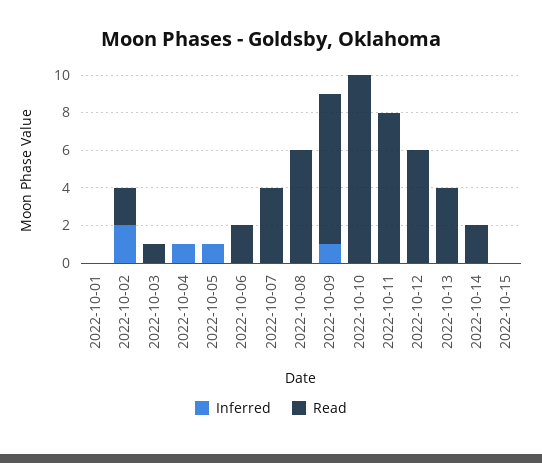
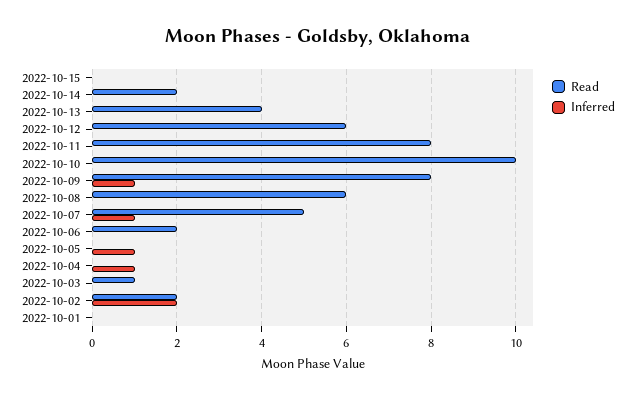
  {
    "Inferred": {
      "2022-10-01": 0,
      "2022-10-02": 2,
      "2022-10-03": 0,
      "2022-10-04": 1,
      "2022-10-05": 1,
      "2022-10-06": 0,
-     "2022-10-07": 0,
+     "2022-10-07": 1,
      "2022-10-08": 0,
      "2022-10-09": 1,
      "2022-10-10": 0,
      "2022-10-11": 0,
      "2022-10-12": 0,
      "2022-10-13": 0,
      "2022-10-14": 0,
      "2022-10-15": 0
    },
    "Read": {
      "2022-10-01": 0,
      "2022-10-02": 2,
      "2022-10-03": 1,
      "2022-10-04": 0,
      "2022-10-05": 0,
      "2022-10-06": 2,
-     "2022-10-07": 4,
+     "2022-10-07": 5,
      "2022-10-08": 6,
      "2022-10-09": 8,
      "2022-10-10": 10,
      "2022-10-11": 8,
      "2022-10-12": 6,
      "2022-10-13": 4,
      "2022-10-14": 2,
      "2022-10-15": 0
    }
  }

